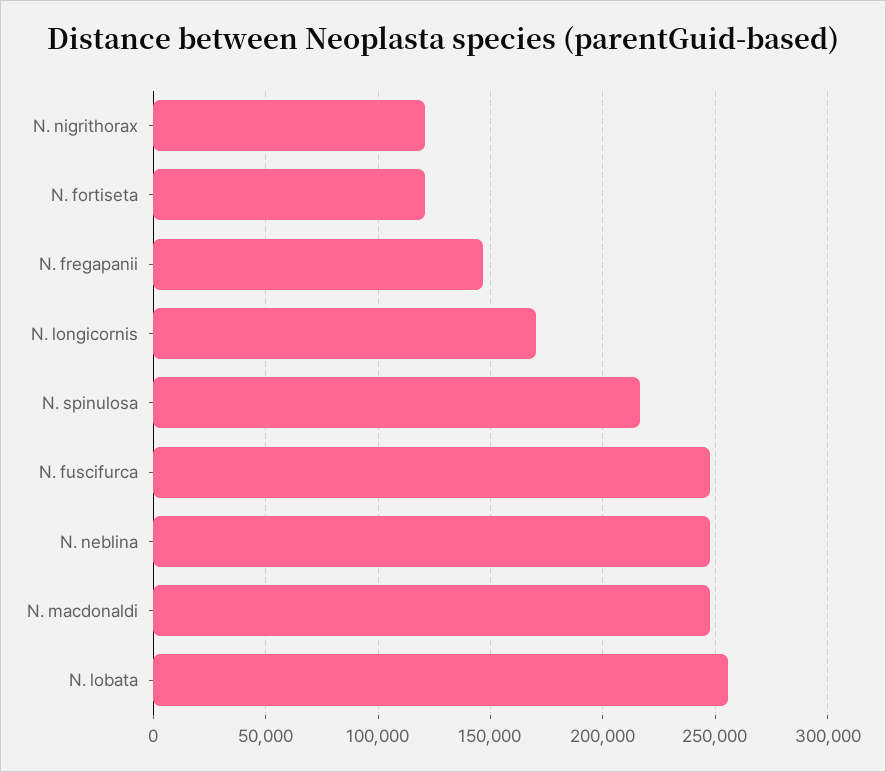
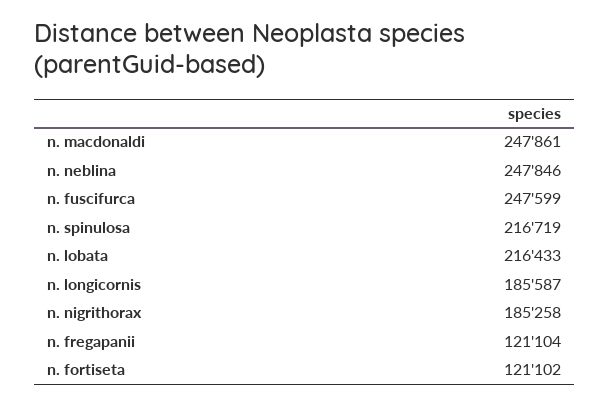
  {
-   "N. nigrithorax": 120000,
+   "N. nigrithorax": 185258,
    "N. fortiseta": 121102,
-   "N. fregapanii": 145000,
+   "N. fregapanii": 121104,
-   "N. longicornis": 170000,
+   "N. longicornis": 185587,
    "N. spinulosa": 216719,
    "N. fuscifurca": 247599,
    "N. neblina": 247846,
    "N. macdonaldi": 247861,
-   "N. lobata": 255000
+   "N. lobata": 216433
  }

